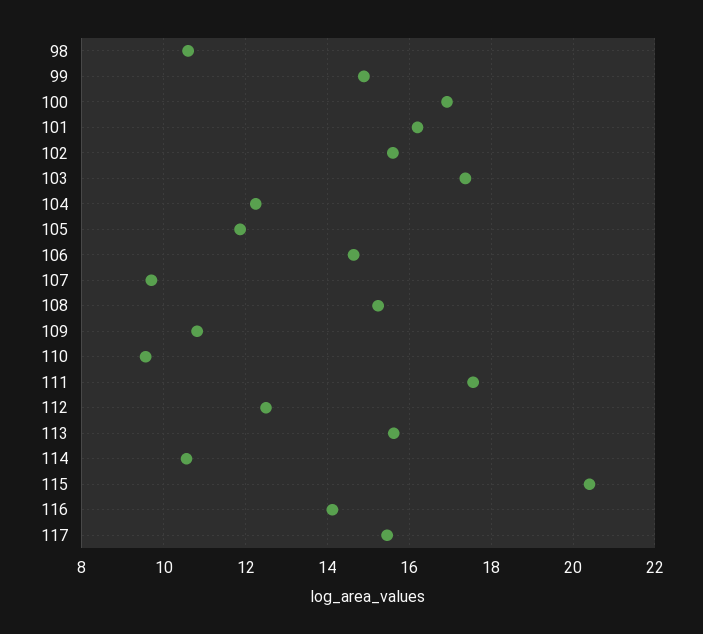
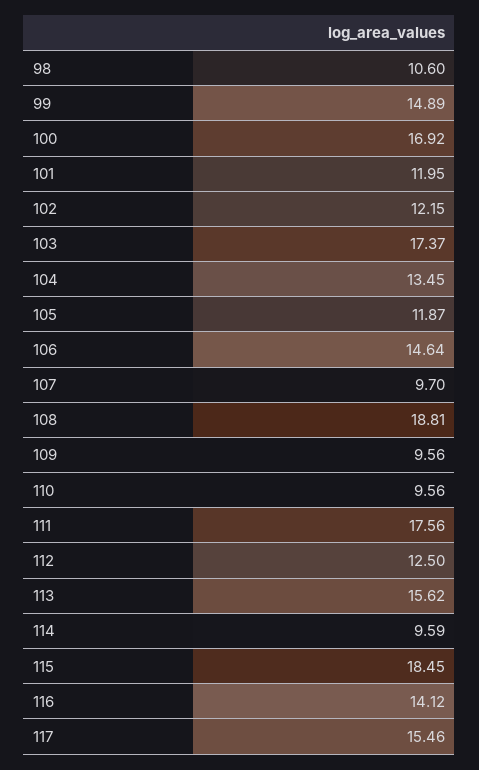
  {
    "98": 10.6,
    "99": 14.89,
    "100": 16.92,
-   "101": 16.2,
+   "101": 11.95,
-   "102": 15.6,
+   "102": 12.15,
    "103": 17.37,
-   "104": 12.2,
+   "104": 13.45,
    "105": 11.87,
    "106": 14.64,
    "107": 9.7,
-   "108": 15.2,
+   "108": 18.81,
-   "109": 10.8,
+   "109": 9.56,
    "110": 9.56,
    "111": 17.56,
    "112": 12.5,
    "113": 15.62,
-   "114": 10.6,
+   "114": 9.59,
-   "115": 20.4,
+   "115": 18.45,
    "116": 14.12,
    "117": 15.46
  }

